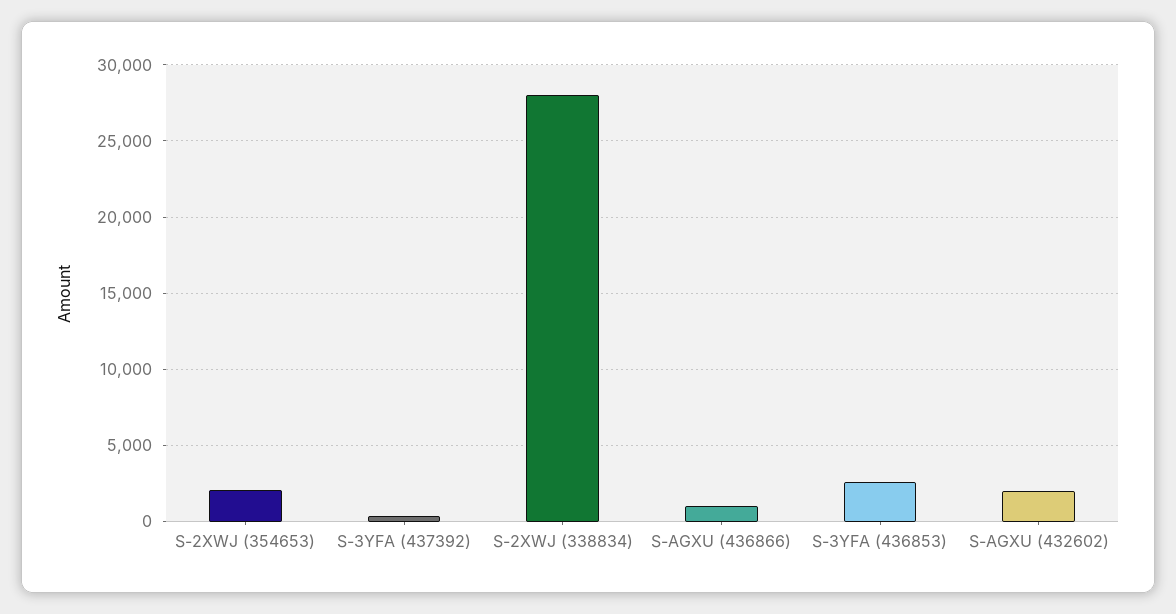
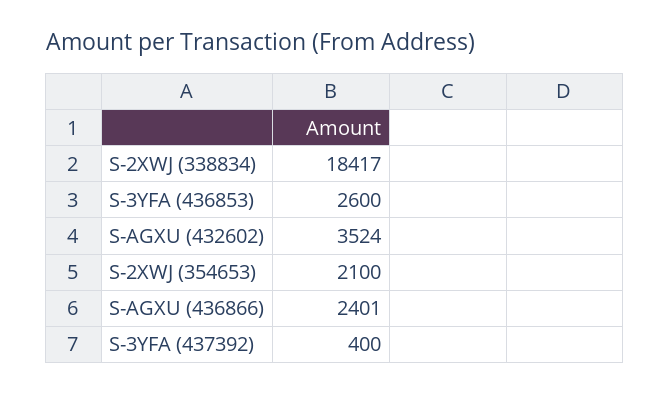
  {
    "S-2XWJ (354653)": 2100,
    "S-3YFA (437392)": 400,
-   "S-2XWJ (338834)": 28000,
+   "S-2XWJ (338834)": 18417,
-   "S-AGXU (436866)": 1000,
+   "S-AGXU (436866)": 2401,
    "S-3YFA (436853)": 2600,
-   "S-AGXU (432602)": 2000
+   "S-AGXU (432602)": 3524
  }

